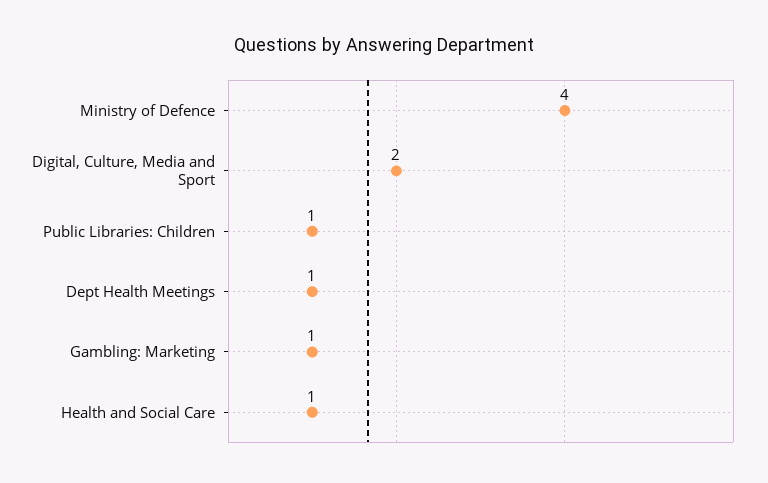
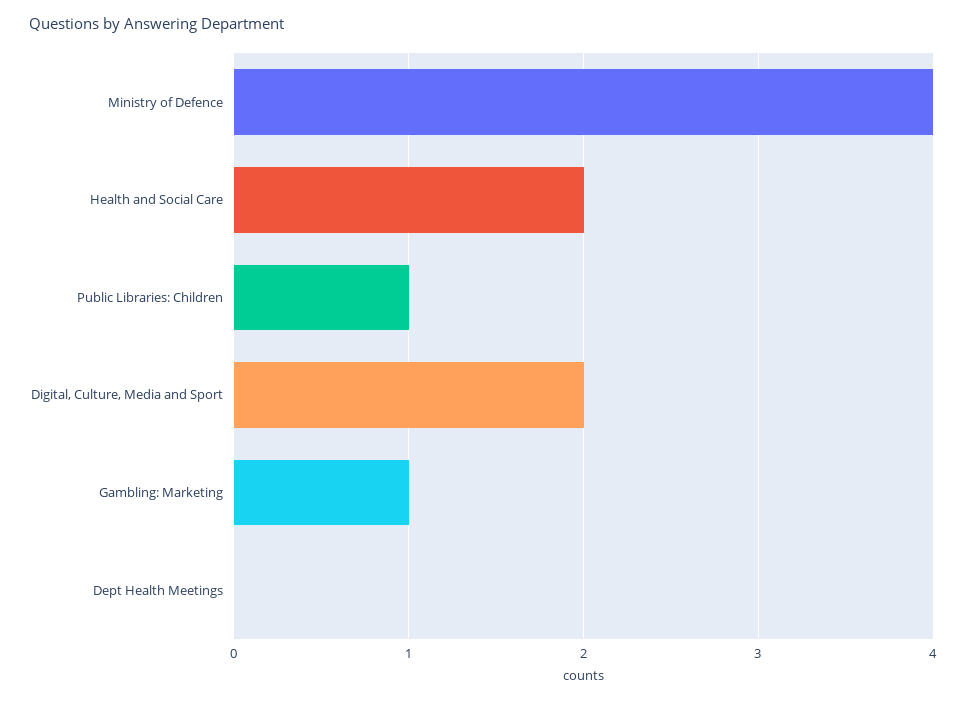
  {
    "Ministry of Defence": 4,
    "Digital, Culture, Media and Sport": 2,
    "Public Libraries: Children": 1,
-   "Dept Health Meetings": 1,
+   "Dept Health Meetings": 0,
    "Gambling: Marketing": 1,
-   "Health and Social Care": 1
+   "Health and Social Care": 2
  }

